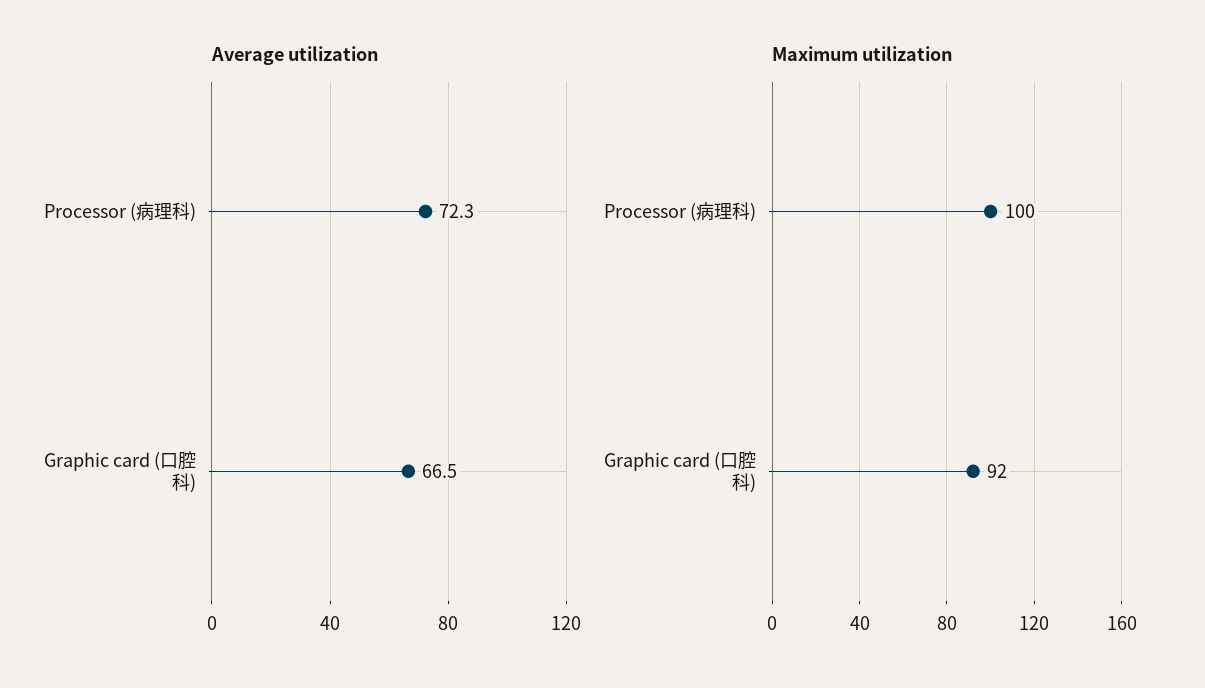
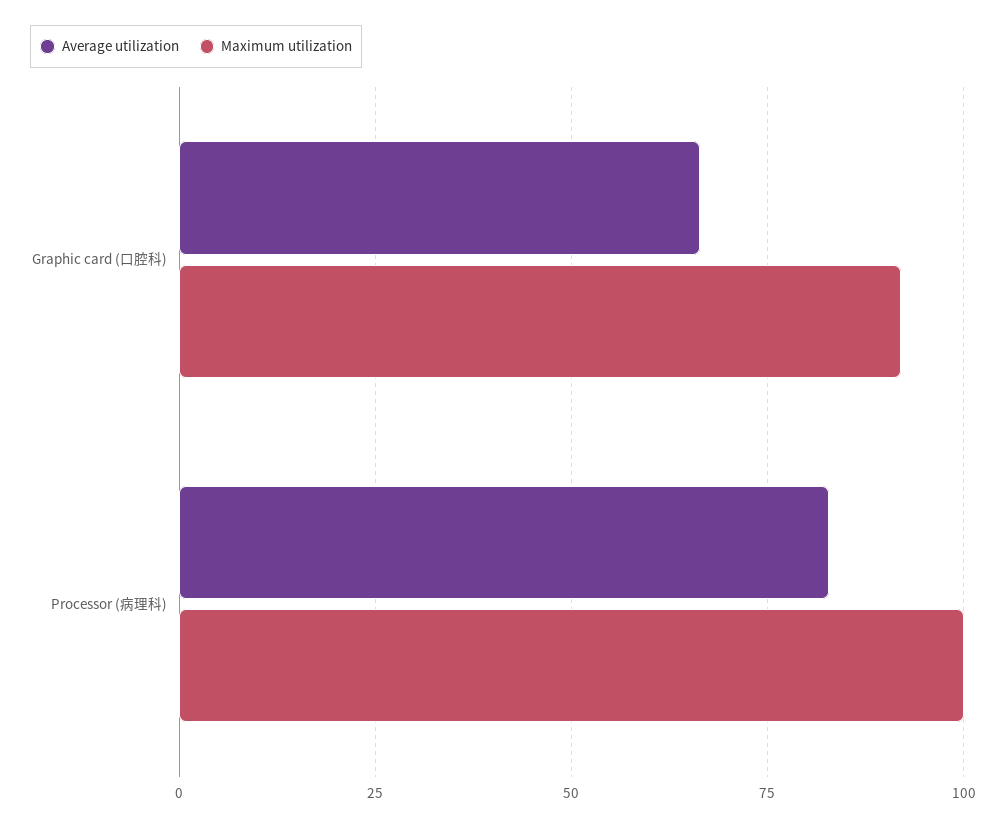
  {
    "Average utilization": {
-     "Processor (病理科)": 72.3,
+     "Processor (病理科)": 82.5,
      "Graphic card (口腔科)": 66.5
    },
    "Maximum utilization": {
      "Processor (病理科)": 100,
      "Graphic card (口腔科)": 92
    }
  }

